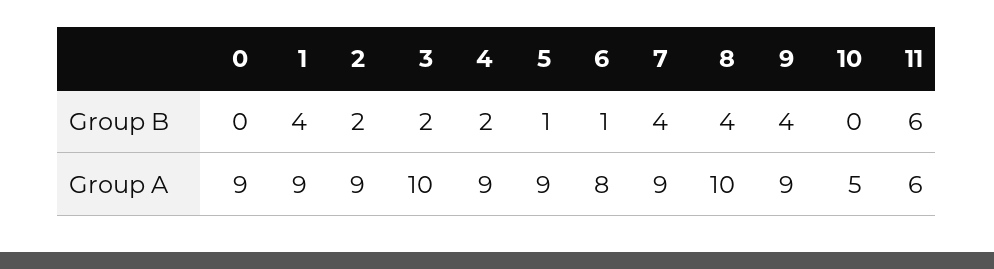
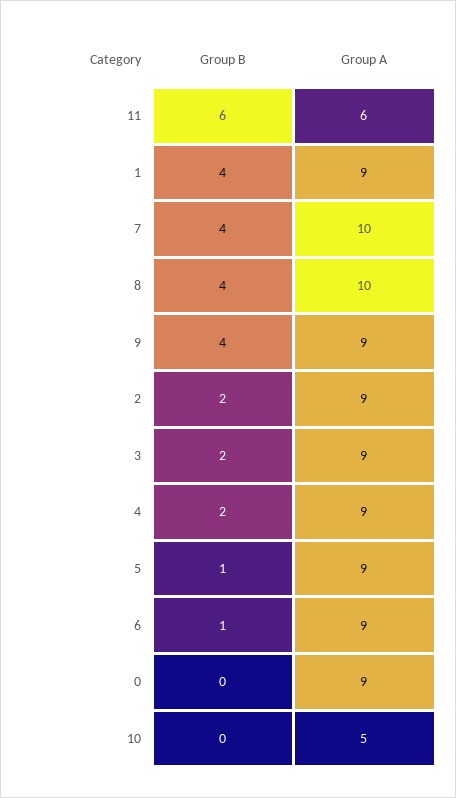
  {
    "0": {
      "Group B": 0,
      "Group A": 9
    },
    "1": {
      "Group B": 4,
      "Group A": 9
    },
    "2": {
      "Group B": 2,
      "Group A": 9
    },
    "3": {
      "Group B": 2,
-     "Group A": 10
+     "Group A": 9
    },
    "4": {
      "Group B": 2,
      "Group A": 9
    },
    "5": {
      "Group B": 1,
      "Group A": 9
    },
    "6": {
      "Group B": 1,
-     "Group A": 8
+     "Group A": 9
    },
    "7": {
      "Group B": 4,
-     "Group A": 9
+     "Group A": 10
    },
    "8": {
      "Group B": 4,
      "Group A": 10
    },
    "9": {
      "Group B": 4,
      "Group A": 9
    },
    "10": {
      "Group B": 0,
      "Group A": 5
    },
    "11": {
      "Group B": 6,
      "Group A": 6
    }
  }

